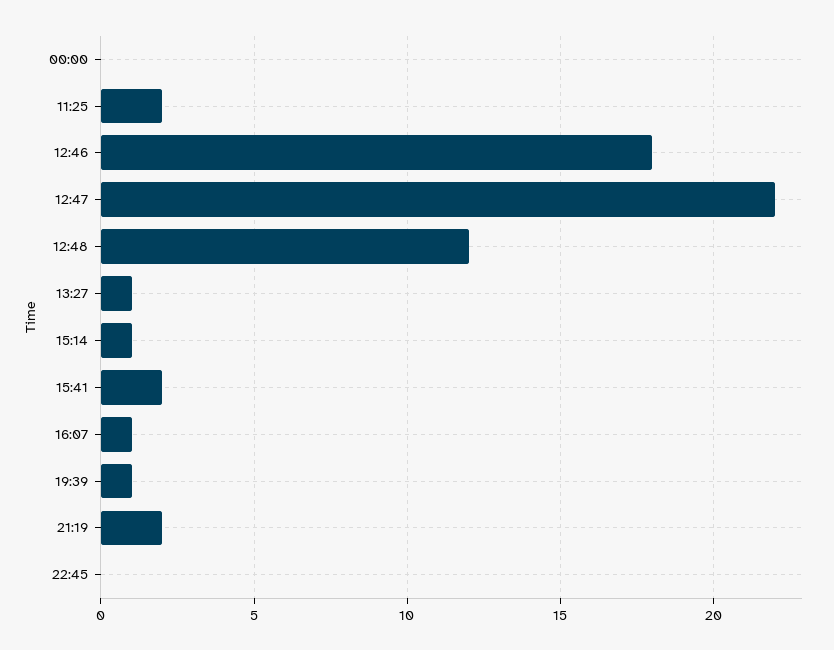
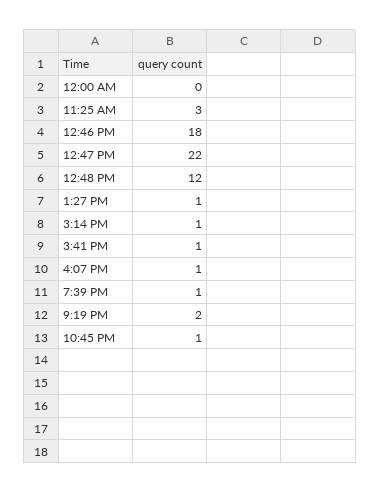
  {
    "00:00": 0,
-   "11:25": 2,
+   "11:25": 3,
    "12:46": 18,
    "12:47": 22,
    "12:48": 12,
    "13:27": 1,
    "15:14": 1,
-   "15:41": 2,
+   "15:41": 1,
    "16:07": 1,
    "19:39": 1,
    "21:19": 2,
-   "22:45": 0
+   "22:45": 1
  }

